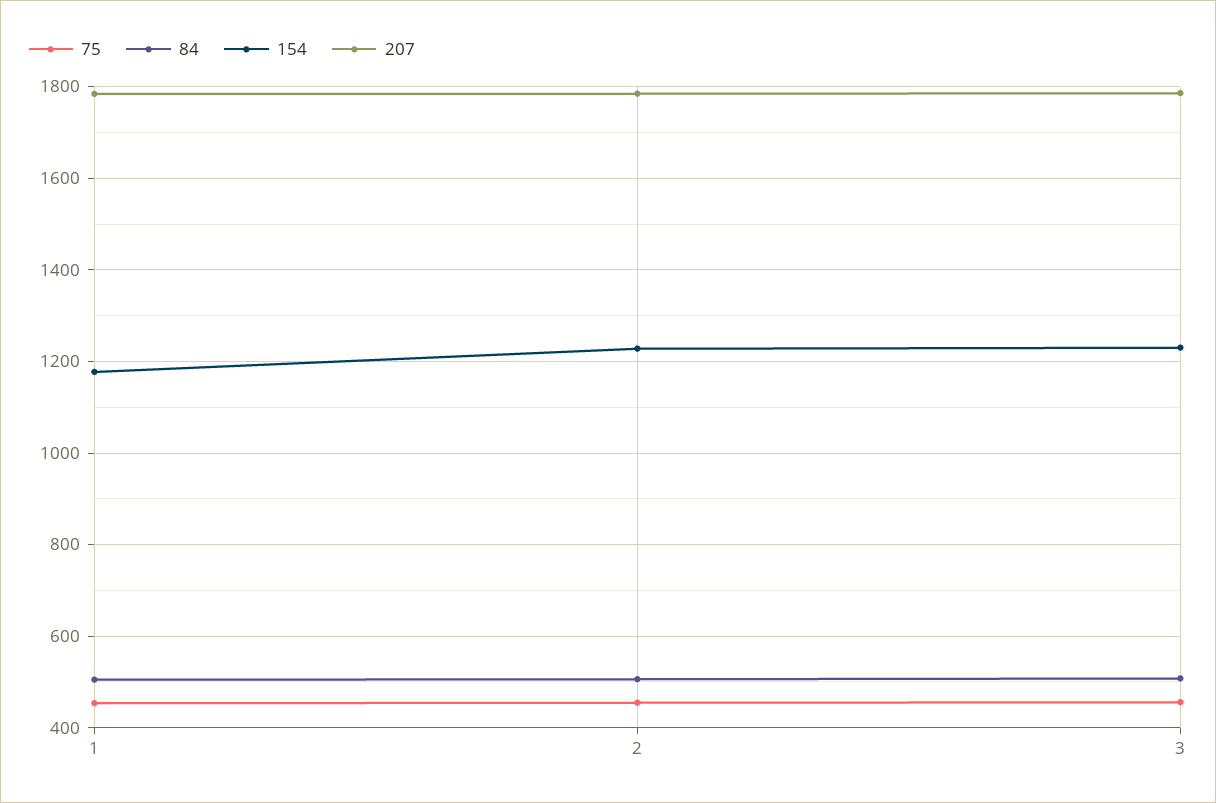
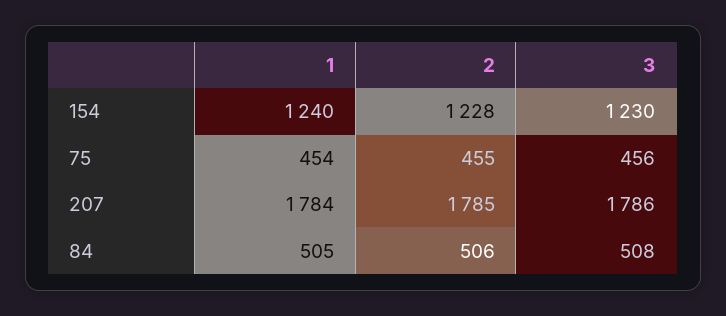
  {
    "75": {
      "1": 454,
      "2": 455,
      "3": 456
    },
    "84": {
      "1": 505,
      "2": 506,
      "3": 508
    },
    "154": {
-     "1": 1180,
+     "1": 1240,
      "2": 1228,
      "3": 1230
    },
    "207": {
      "1": 1784,
      "2": 1785,
      "3": 1786
    }
  }

